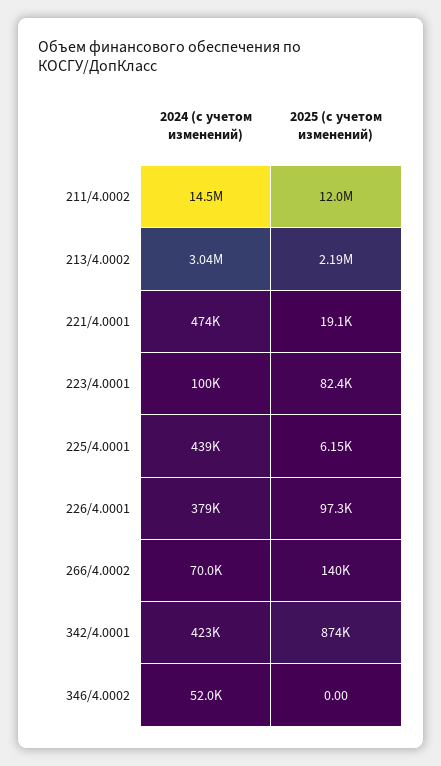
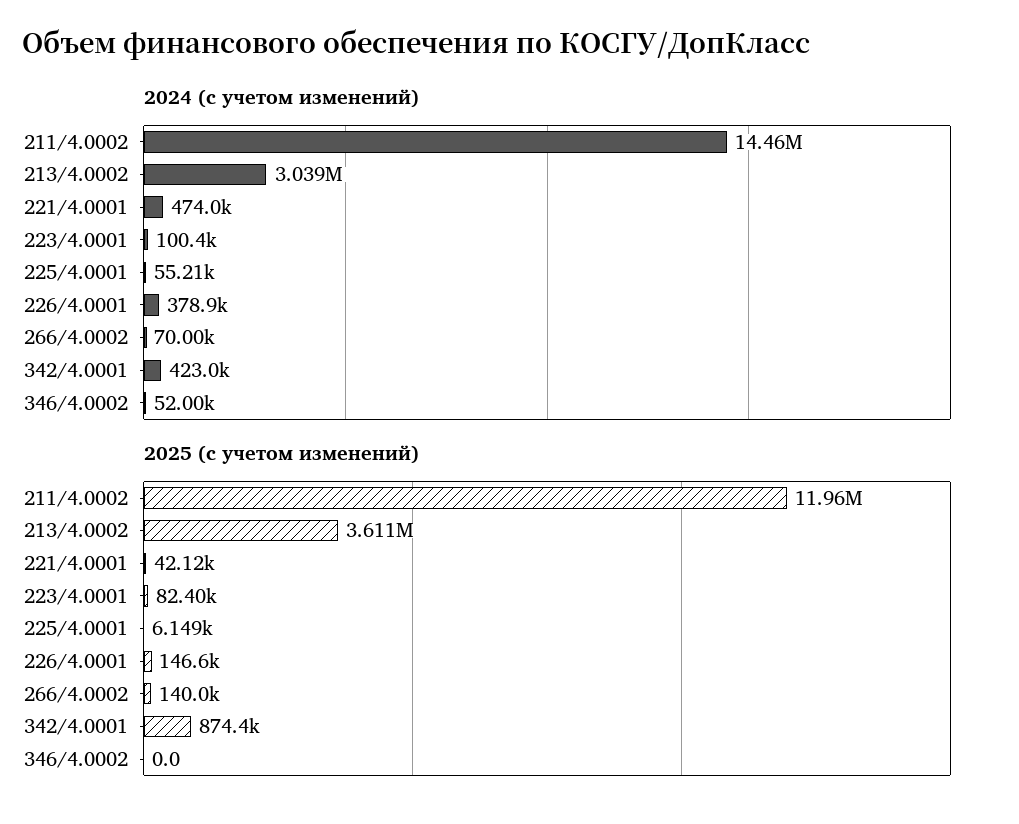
  {
    "2024 (с учетом изменений)": {
      "211/4.0002": 14460000,
      "213/4.0002": 3039000,
      "221/4.0001": 474000,
      "223/4.0001": 100400,
-     "225/4.0001": 439000,
+     "225/4.0001": 55210,
      "226/4.0001": 378900,
      "266/4.0002": 70000,
      "342/4.0001": 423000,
      "346/4.0002": 52000
    },
    "2025 (с учетом изменений)": {
      "211/4.0002": 11960000,
-     "213/4.0002": 2190000,
+     "213/4.0002": 3611000,
-     "221/4.0001": 19100,
+     "221/4.0001": 42120,
      "223/4.0001": 82400,
      "225/4.0001": 6149,
-     "226/4.0001": 97300,
+     "226/4.0001": 146600,
      "266/4.0002": 140000,
      "342/4.0001": 874400,
      "346/4.0002": 0
    }
  }

